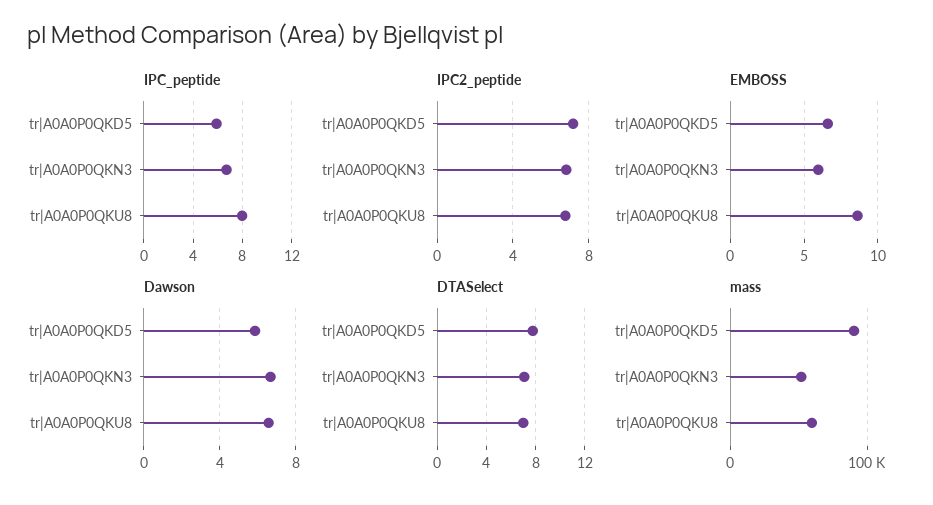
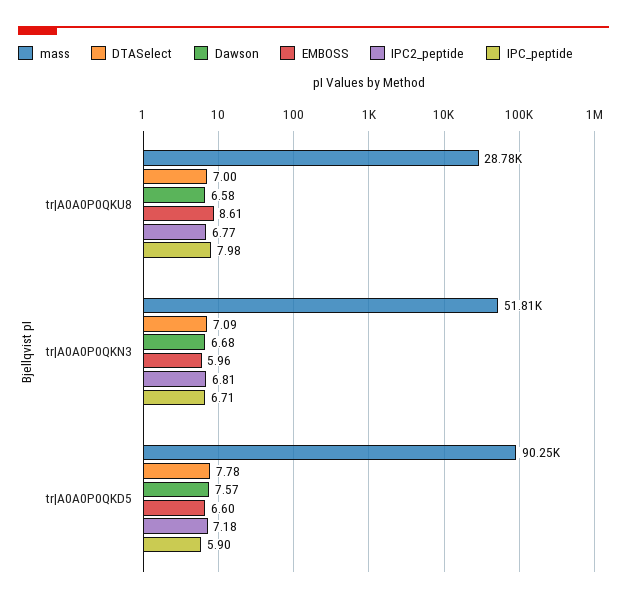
  {
    "IPC_peptide": {
      "tr|A0A0P0QKD5": 5.9,
      "tr|A0A0P0QKN3": 6.71,
      "tr|A0A0P0QKU8": 7.98
    },
    "IPC2_peptide": {
      "tr|A0A0P0QKD5": 7.18,
      "tr|A0A0P0QKN3": 6.81,
      "tr|A0A0P0QKU8": 6.77
    },
    "EMBOSS": {
      "tr|A0A0P0QKD5": 6.6,
      "tr|A0A0P0QKN3": 5.96,
      "tr|A0A0P0QKU8": 8.61
    },
    "Dawson": {
-     "tr|A0A0P0QKD5": 6,
+     "tr|A0A0P0QKD5": 7.57,
      "tr|A0A0P0QKN3": 6.68,
      "tr|A0A0P0QKU8": 6.58
    },
    "DTASelect": {
      "tr|A0A0P0QKD5": 7.78,
      "tr|A0A0P0QKN3": 7.09,
      "tr|A0A0P0QKU8": 7
    },
    "mass": {
      "tr|A0A0P0QKD5": 90250,
      "tr|A0A0P0QKN3": 51810,
-     "tr|A0A0P0QKU8": 60000
+     "tr|A0A0P0QKU8": 28780
    }
  }

